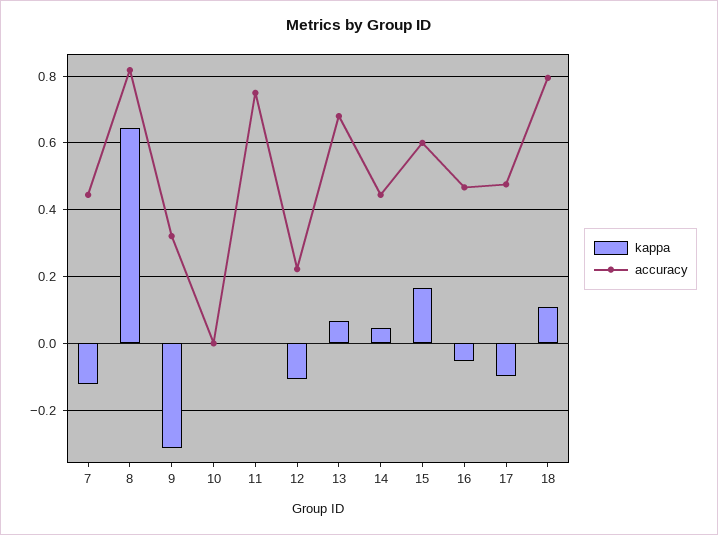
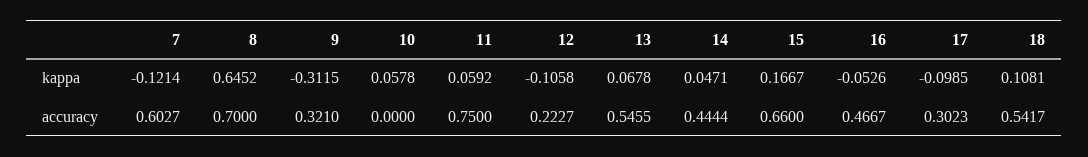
  {
    "kappa": {
      "7": -0.1214,
      "8": 0.6452,
      "9": -0.3115,
-     "10": 0,
+     "10": 0.0578,
-     "11": 0,
+     "11": 0.0592,
      "12": -0.1058,
      "13": 0.0678,
      "14": 0.0471,
      "15": 0.1667,
      "16": -0.0526,
      "17": -0.0985,
      "18": 0.1081
    },
    "accuracy": {
-     "7": 0.44,
+     "7": 0.6027,
-     "8": 0.82,
+     "8": 0.7,
      "9": 0.321,
      "10": 0,
      "11": 0.75,
      "12": 0.2227,
-     "13": 0.68,
+     "13": 0.5455,
      "14": 0.4444,
-     "15": 0.6,
+     "15": 0.66,
      "16": 0.4667,
-     "17": 0.48,
+     "17": 0.3023,
-     "18": 0.8
+     "18": 0.5417
    }
  }

